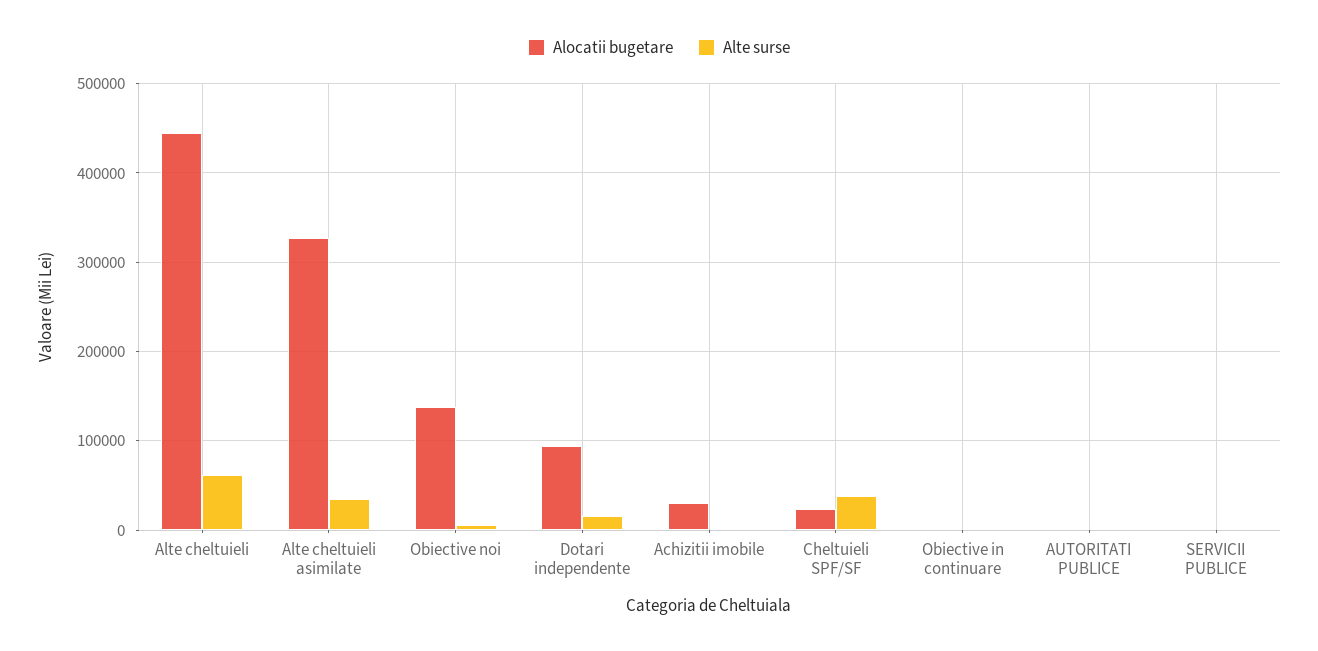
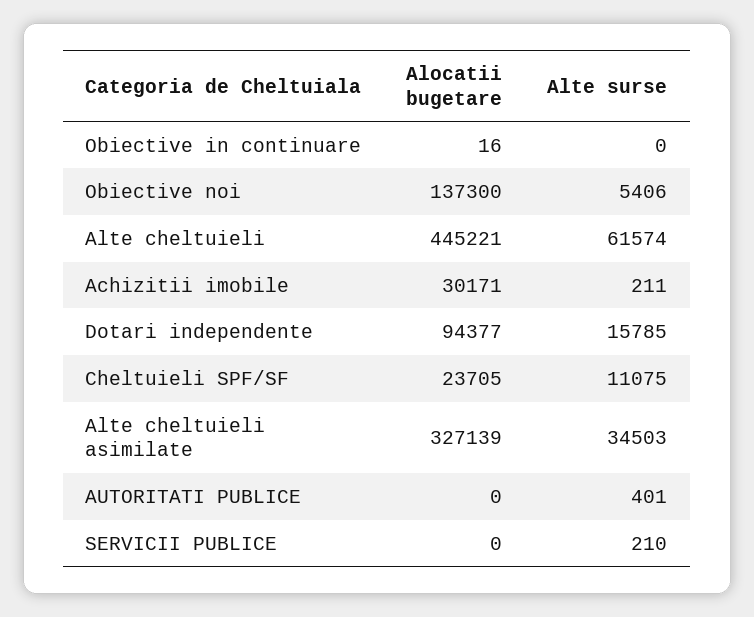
  {
    "Alocatii bugetare": {
      "Alte cheltuieli": 445221,
      "Alte cheltuieli asimilate": 327139,
      "Obiective noi": 137300,
      "Dotari independente": 94377,
      "Achizitii imobile": 30171,
      "Cheltuieli SPF/SF": 23705,
      "Obiective in continuare": 16,
      "AUTORITATI PUBLICE": 0,
      "SERVICII PUBLICE": 0
    },
    "Alte surse": {
      "Alte cheltuieli": 61574,
      "Alte cheltuieli asimilate": 34503,
      "Obiective noi": 5406,
      "Dotari independente": 15785,
      "Achizitii imobile": 211,
-     "Cheltuieli SPF/SF": 40000,
+     "Cheltuieli SPF/SF": 11075,
      "Obiective in continuare": 0,
      "AUTORITATI PUBLICE": 401,
      "SERVICII PUBLICE": 210
    }
  }

